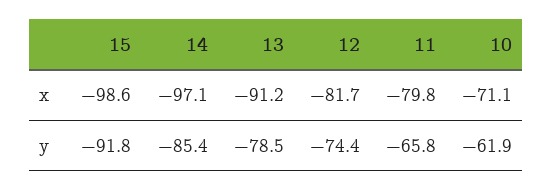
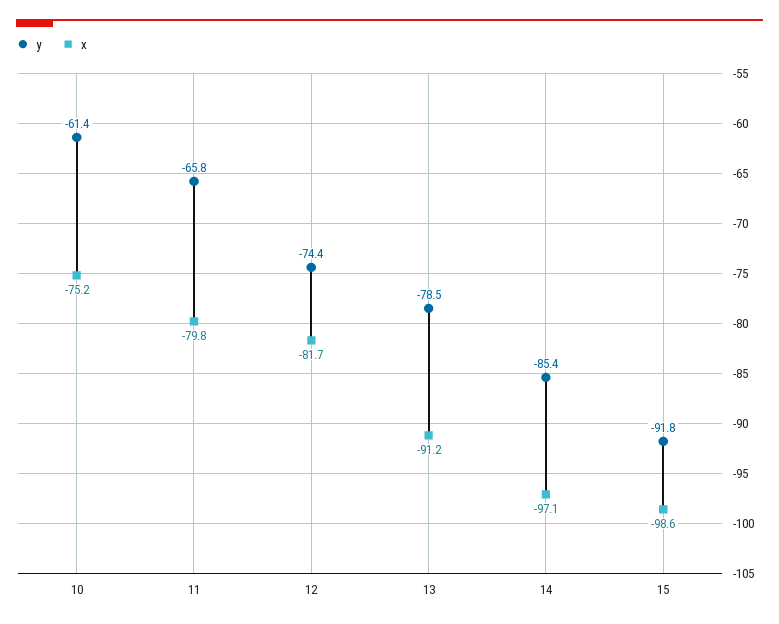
  {
    "x": {
      "15": -98.6,
      "14": -97.1,
      "13": -91.2,
      "12": -81.7,
      "11": -79.8,
-     "10": -71.1
+     "10": -75.2
    },
    "y": {
      "15": -91.8,
      "14": -85.4,
      "13": -78.5,
      "12": -74.4,
      "11": -65.8,
-     "10": -61.9
+     "10": -61.4
    }
  }

